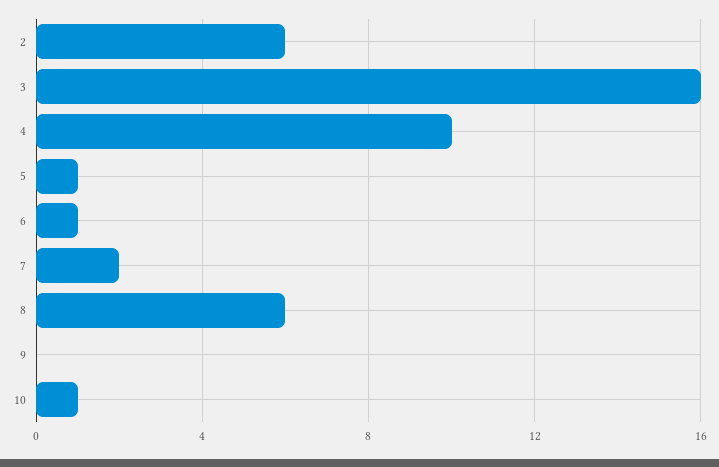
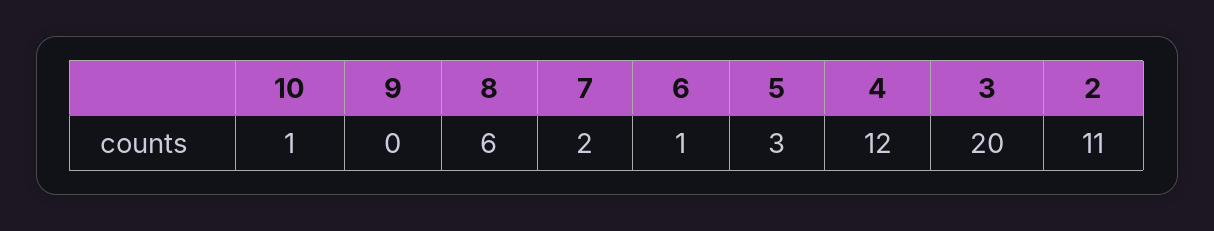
  {
-   "2": 6,
+   "2": 11,
-   "3": 16,
+   "3": 20,
-   "4": 10,
+   "4": 12,
-   "5": 1,
+   "5": 3,
    "6": 1,
    "7": 2,
    "8": 6,
    "9": 0,
    "10": 1
  }

